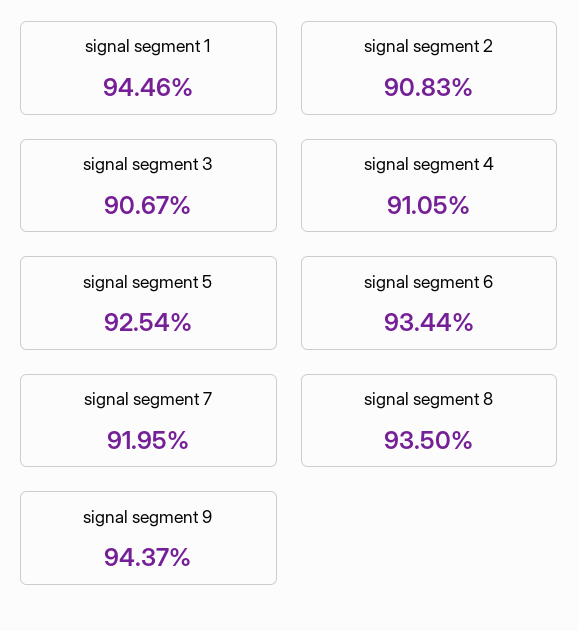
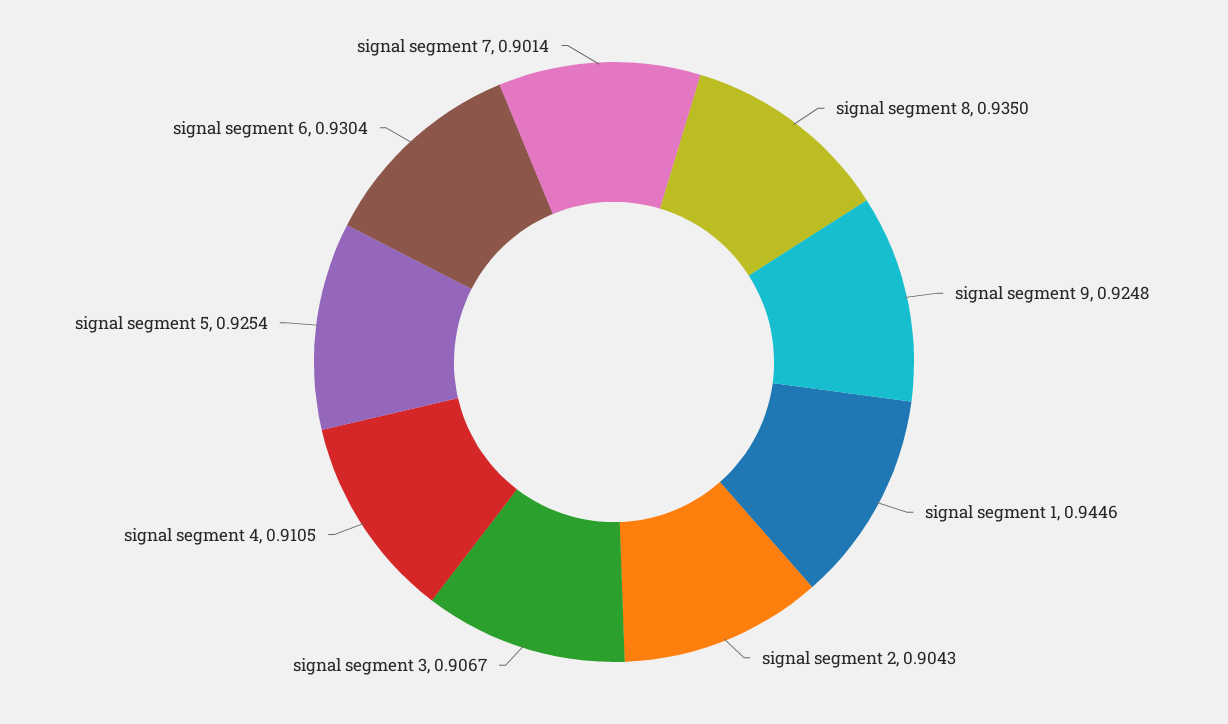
  {
    "signal segment 1": 0.9446,
-   "signal segment 2": 0.9083,
+   "signal segment 2": 0.9043,
    "signal segment 3": 0.9067,
    "signal segment 4": 0.9105,
    "signal segment 5": 0.9254,
-   "signal segment 6": 0.9344,
+   "signal segment 6": 0.9304,
-   "signal segment 7": 0.9195,
+   "signal segment 7": 0.9014,
    "signal segment 8": 0.935,
-   "signal segment 9": 0.9437
+   "signal segment 9": 0.9248
  }

